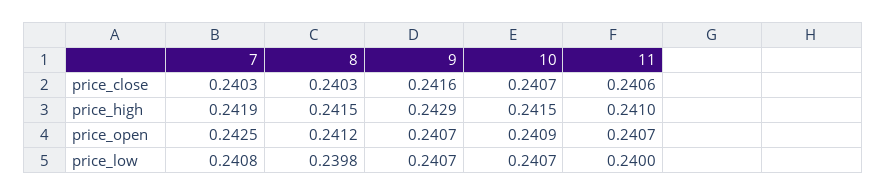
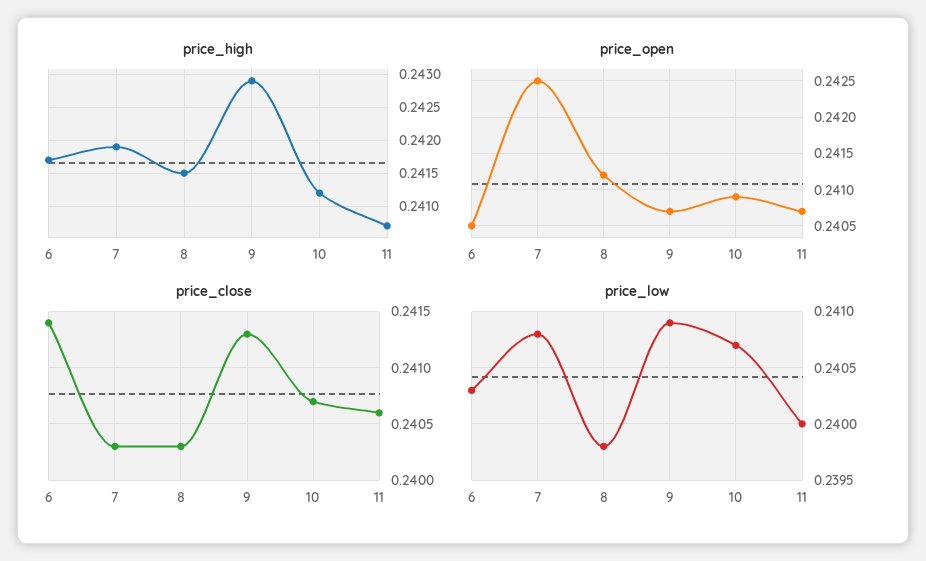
  {
    "price_close": {
      "7": 0.2403,
      "8": 0.2403,
-     "9": 0.2416,
+     "9": 0.2413,
      "10": 0.2407,
-     "11": 0.2406
+     "11": 0.2406,
+     "6": 0.2414
    },
    "price_high": {
      "7": 0.2419,
      "8": 0.2415,
      "9": 0.2429,
-     "10": 0.2415,
+     "10": 0.2412,
-     "11": 0.241
+     "11": 0.2407,
+     "6": 0.2417
    },
    "price_open": {
      "7": 0.2425,
      "8": 0.2412,
      "9": 0.2407,
      "10": 0.2409,
-     "11": 0.2407
+     "11": 0.2407,
+     "6": 0.2405
    },
    "price_low": {
      "7": 0.2408,
      "8": 0.2398,
-     "9": 0.2407,
+     "9": 0.2409,
      "10": 0.2407,
-     "11": 0.24
+     "11": 0.24,
+     "6": 0.2403
    }
  }

